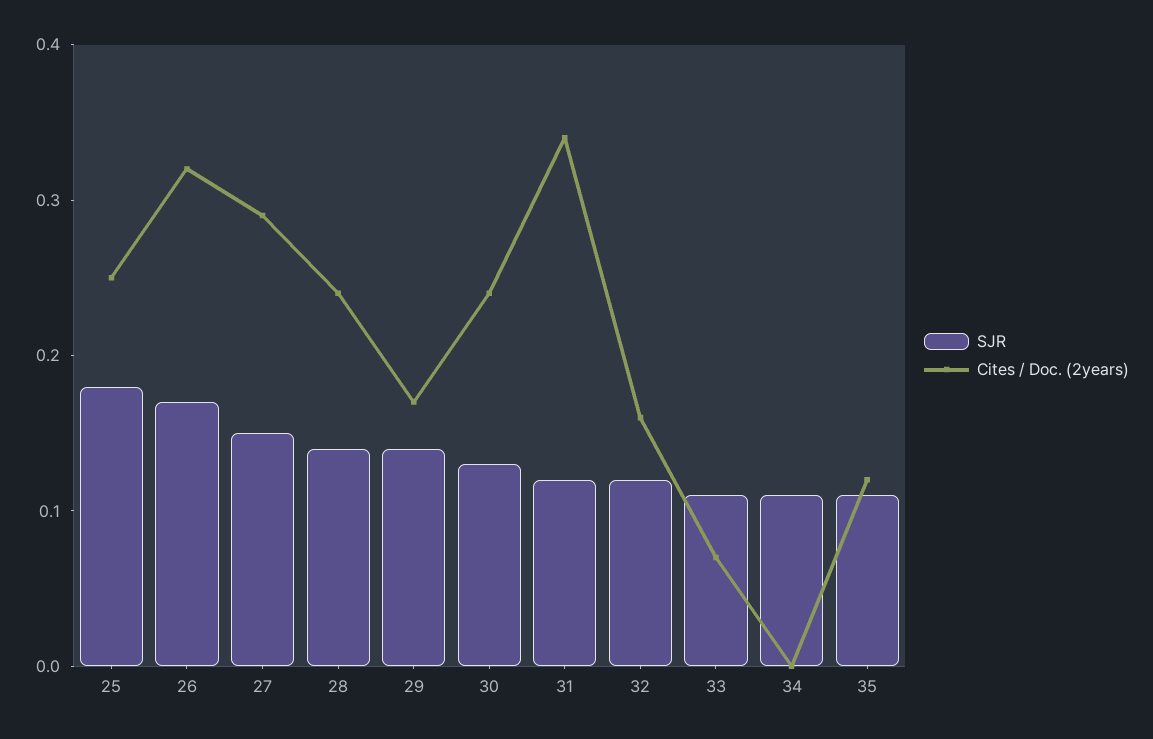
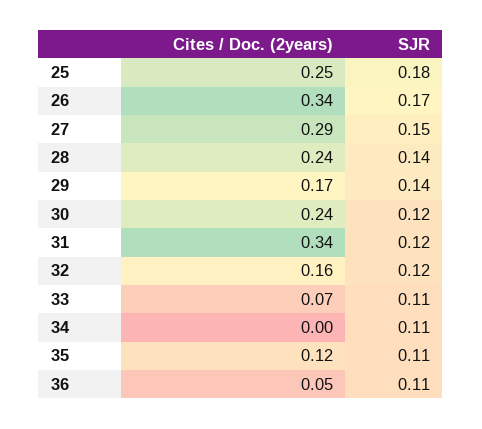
  {
    "SJR": {
      "25": 0.18,
      "26": 0.17,
      "27": 0.15,
      "28": 0.14,
      "29": 0.14,
-     "30": 0.13,
+     "30": 0.12,
      "31": 0.12,
      "32": 0.12,
      "33": 0.11,
      "34": 0.11,
-     "35": 0.11
+     "35": 0.11,
+     "36": 0.11
    },
    "Cites / Doc. (2years)": {
      "25": 0.25,
-     "26": 0.32,
+     "26": 0.34,
      "27": 0.29,
      "28": 0.24,
      "29": 0.17,
      "30": 0.24,
      "31": 0.34,
      "32": 0.16,
      "33": 0.07,
      "34": 0,
-     "35": 0.12
+     "35": 0.12,
+     "36": 0.05
    }
  }

